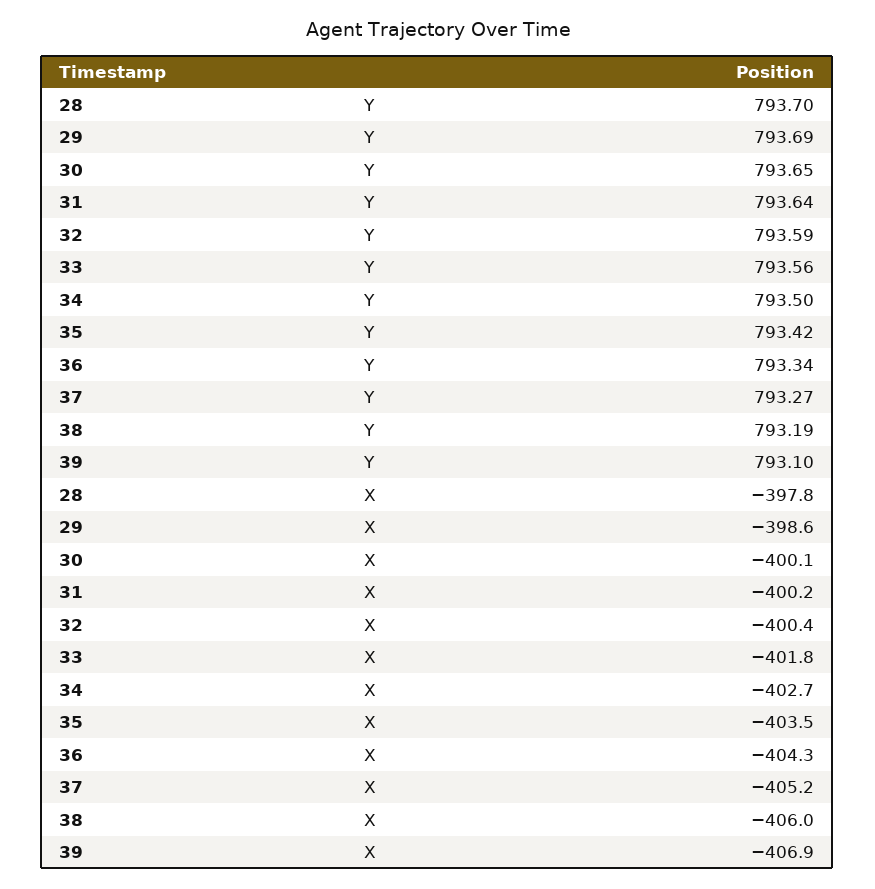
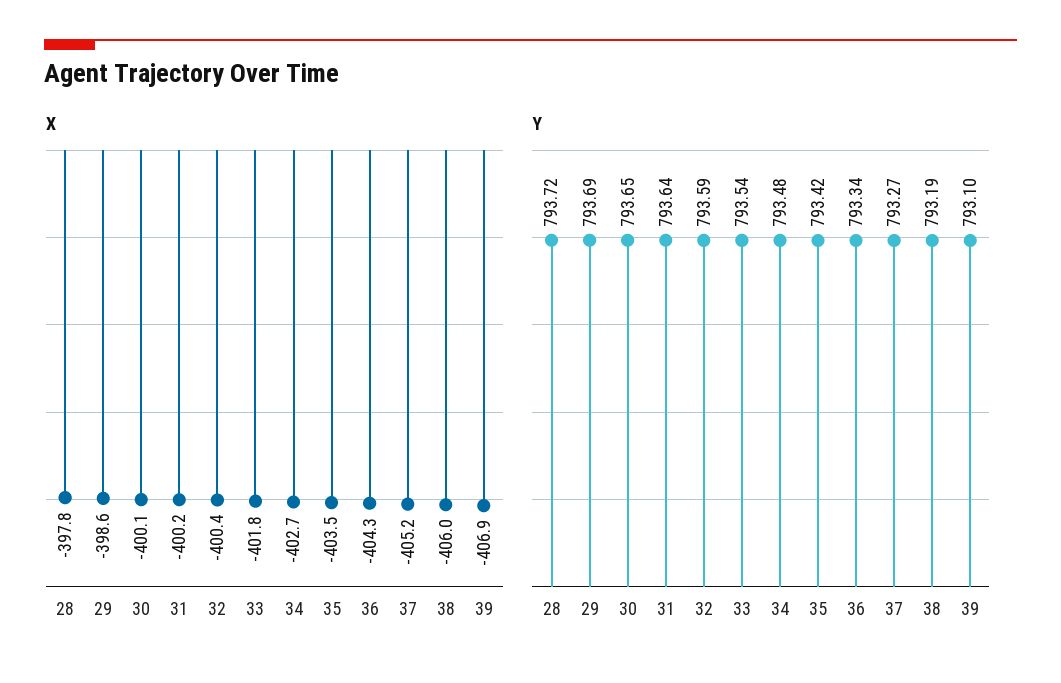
  {
    "Y": {
-     "28": 793.7,
+     "28": 793.72,
      "29": 793.69,
      "30": 793.65,
      "31": 793.64,
      "32": 793.59,
-     "33": 793.56,
+     "33": 793.54,
-     "34": 793.5,
+     "34": 793.48,
      "35": 793.42,
      "36": 793.34,
      "37": 793.27,
      "38": 793.19,
      "39": 793.1
    },
    "X": {
      "28": -397.8,
      "29": -398.6,
      "30": -400.1,
      "31": -400.2,
      "32": -400.4,
      "33": -401.8,
      "34": -402.7,
      "35": -403.5,
      "36": -404.3,
      "37": -405.2,
      "38": -406,
      "39": -406.9
    }
  }

